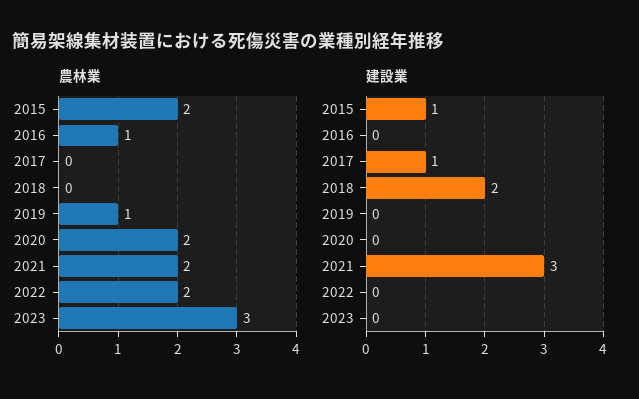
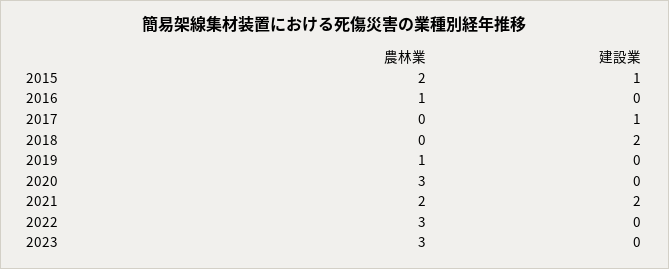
  {
    "農林業": {
      "2015": 2,
      "2016": 1,
      "2017": 0,
      "2018": 0,
      "2019": 1,
-     "2020": 2,
+     "2020": 3,
      "2021": 2,
-     "2022": 2,
+     "2022": 3,
      "2023": 3
    },
    "建設業": {
      "2015": 1,
      "2016": 0,
      "2017": 1,
      "2018": 2,
      "2019": 0,
      "2020": 0,
-     "2021": 3,
+     "2021": 2,
      "2022": 0,
      "2023": 0
    }
  }

